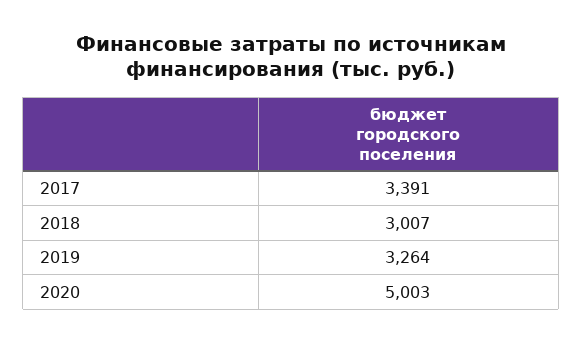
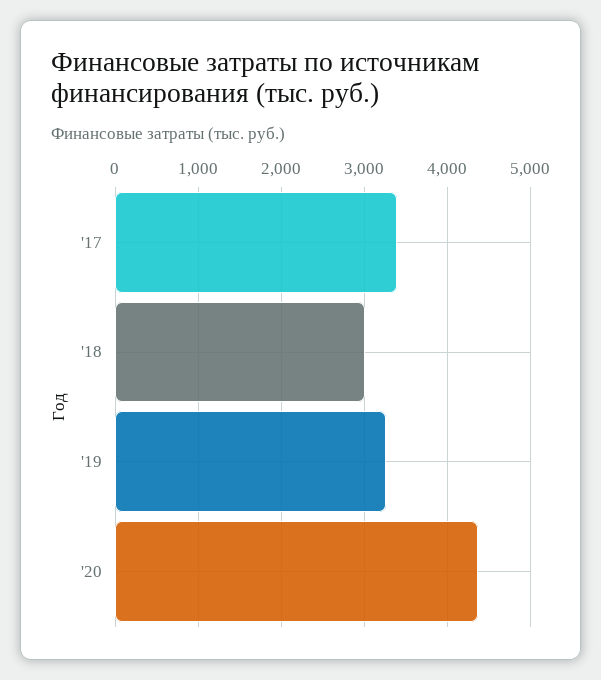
  {
    "2017": 3391,
    "2018": 3007,
    "2019": 3264,
-   "2020": 5003
+   "2020": 4400
  }

